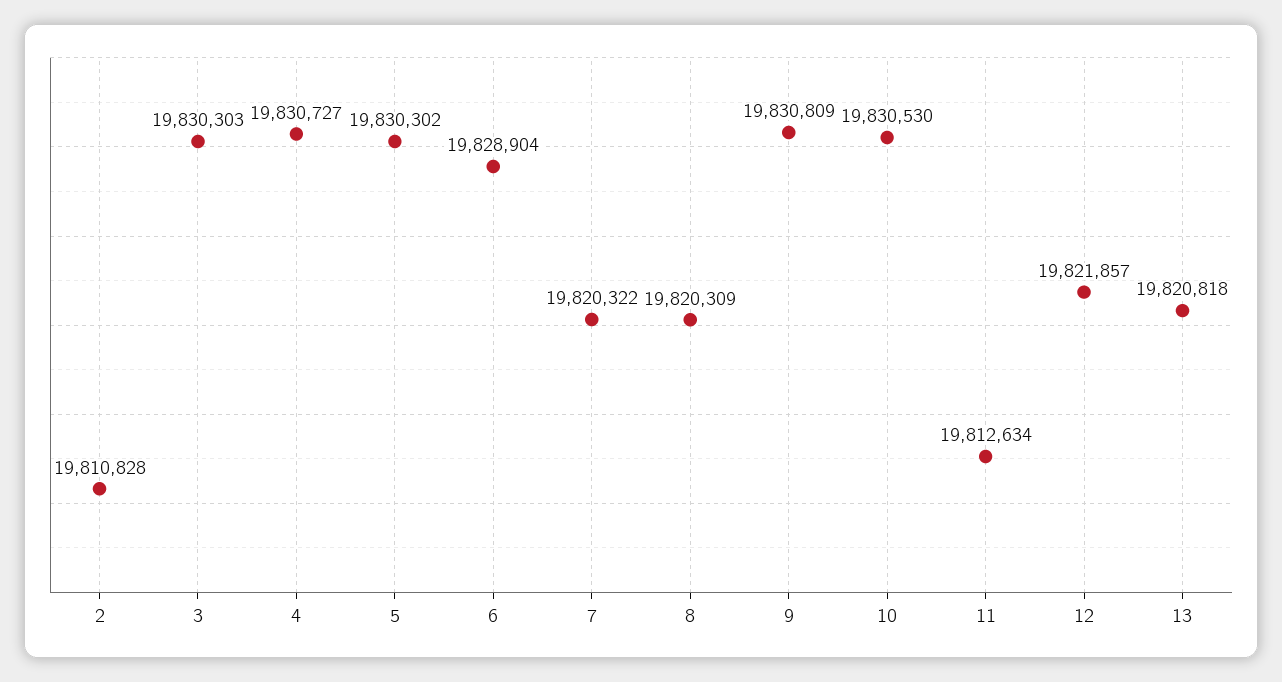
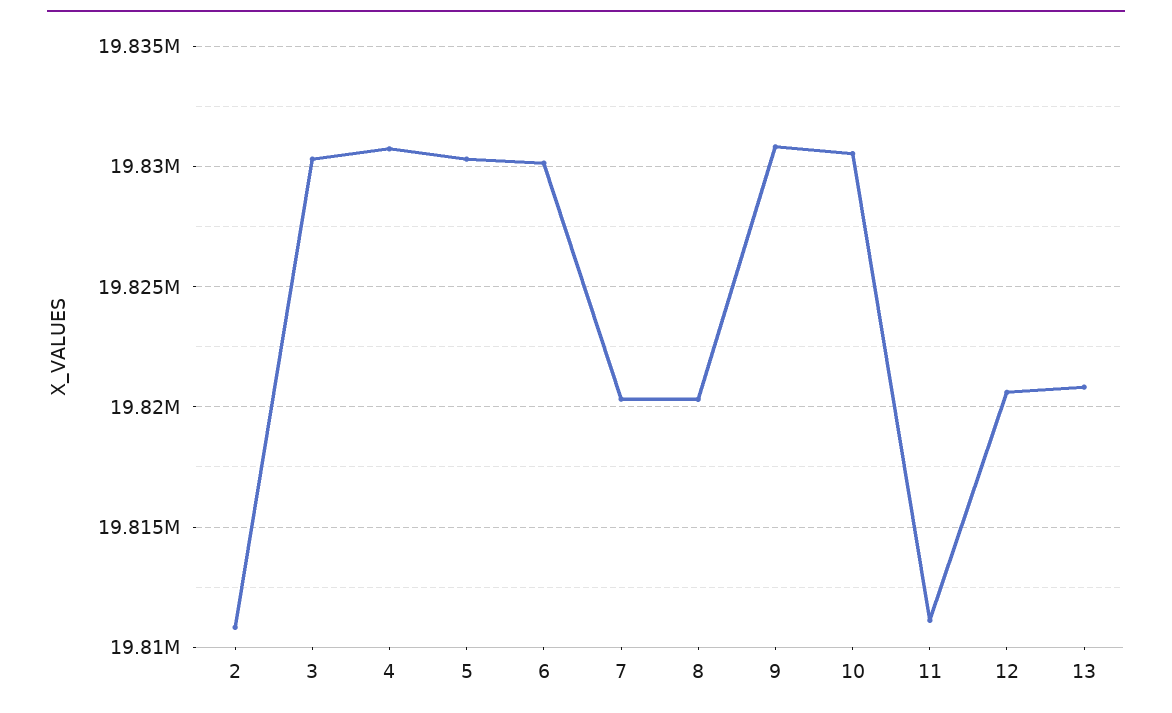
  {
    "2": 19810828,
    "3": 19830303,
    "4": 19830727,
    "5": 19830302,
-   "6": 19828904,
+   "6": 19830000,
    "7": 19820322,
    "8": 19820309,
    "9": 19830809,
    "10": 19830530,
-   "11": 19812634,
+   "11": 19811000,
-   "12": 19821857,
+   "12": 19820500,
    "13": 19820818
  }

